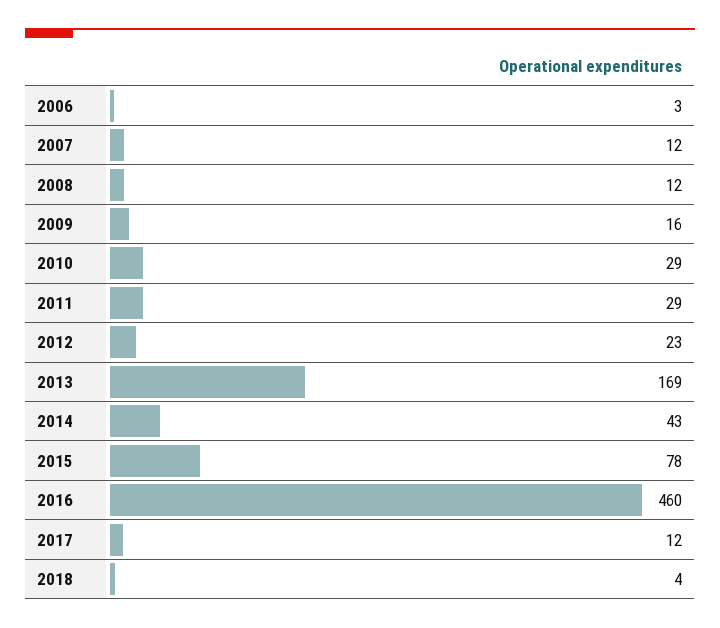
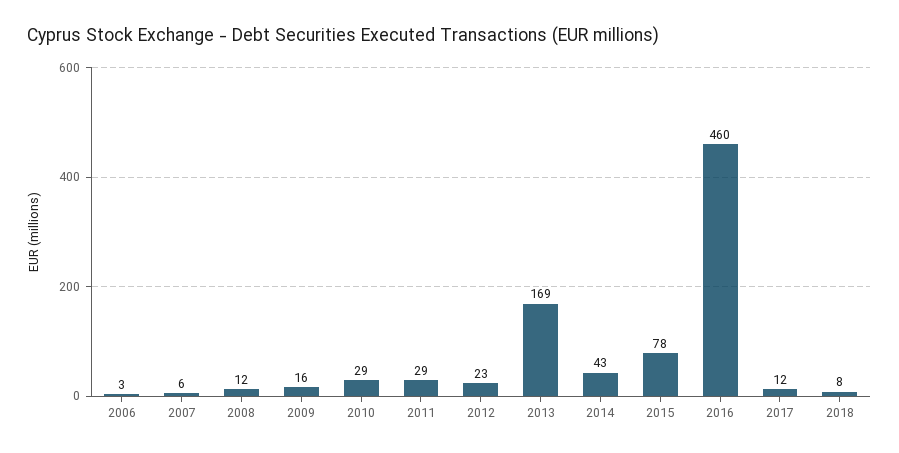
  {
    "2006": 3,
-   "2007": 12,
+   "2007": 6,
    "2008": 12,
    "2009": 16,
    "2010": 29,
    "2011": 29,
    "2012": 23,
    "2013": 169,
    "2014": 43,
    "2015": 78,
    "2016": 460,
    "2017": 12,
-   "2018": 4
+   "2018": 8
  }

